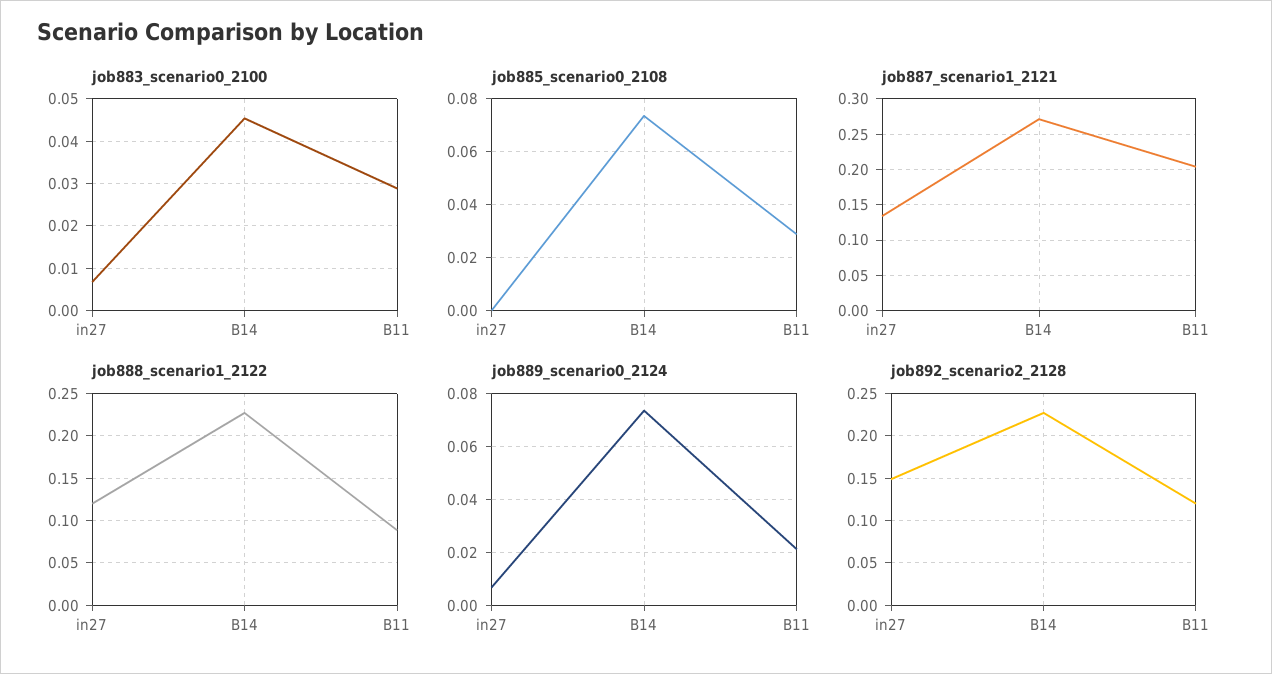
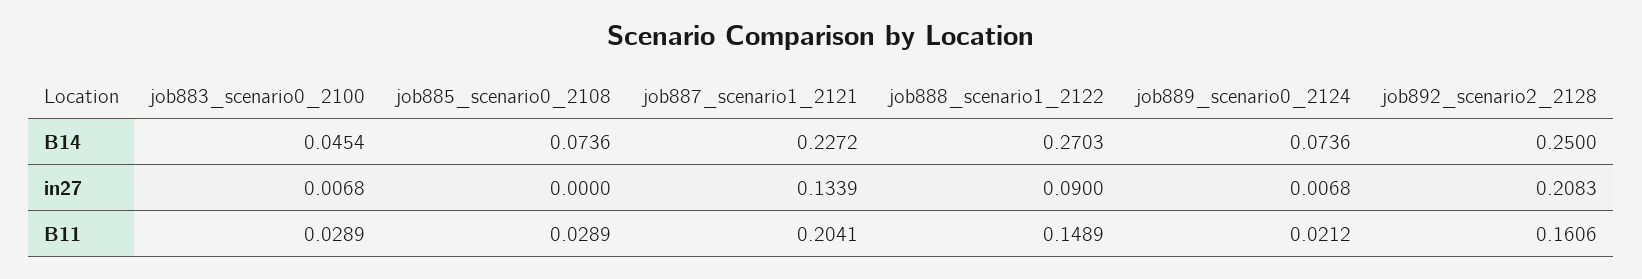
  {
    "job883_scenario0_2100": {
      "in27": 0.0068,
      "B14": 0.0454,
      "B11": 0.0289
    },
    "job885_scenario0_2108": {
      "in27": 0,
      "B14": 0.0736,
      "B11": 0.0289
    },
    "job887_scenario1_2121": {
      "in27": 0.1339,
-     "B14": 0.27,
+     "B14": 0.2272,
      "B11": 0.2041
    },
    "job888_scenario1_2122": {
-     "in27": 0.12,
+     "in27": 0.09,
-     "B14": 0.23,
+     "B14": 0.2703,
-     "B11": 0.09
+     "B11": 0.1489
    },
    "job889_scenario0_2124": {
      "in27": 0.0068,
      "B14": 0.0736,
      "B11": 0.0212
    },
    "job892_scenario2_2128": {
-     "in27": 0.15,
+     "in27": 0.2083,
-     "B14": 0.23,
+     "B14": 0.25,
-     "B11": 0.12
+     "B11": 0.1606
    }
  }

